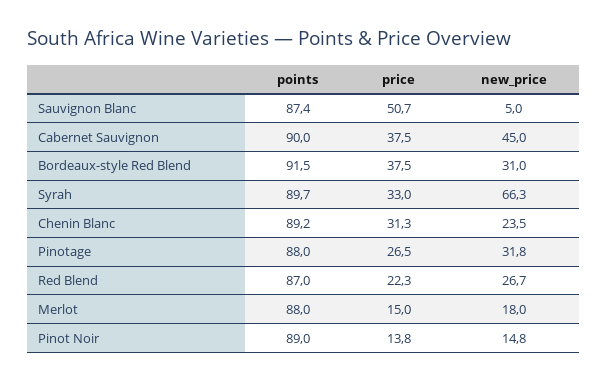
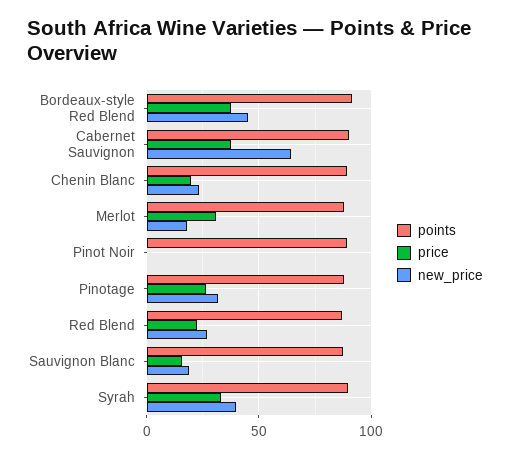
  {
    "points": {
      "Sauvignon Blanc": 87.4,
      "Cabernet Sauvignon": 90,
      "Bordeaux-style Red Blend": 91.5,
      "Syrah": 89.7,
      "Chenin Blanc": 89.2,
      "Pinotage": 88,
      "Red Blend": 87,
      "Merlot": 88,
      "Pinot Noir": 89
    },
    "price": {
-     "Sauvignon Blanc": 50.7,
+     "Sauvignon Blanc": 15,
      "Cabernet Sauvignon": 37.5,
      "Bordeaux-style Red Blend": 37.5,
      "Syrah": 33,
-     "Chenin Blanc": 31.3,
+     "Chenin Blanc": 20,
      "Pinotage": 26.5,
      "Red Blend": 22.3,
-     "Merlot": 15,
+     "Merlot": 30,
-     "Pinot Noir": 13.8
+     "Pinot Noir": 0
    },
    "new_price": {
-     "Sauvignon Blanc": 5,
+     "Sauvignon Blanc": 20,
-     "Cabernet Sauvignon": 45,
+     "Cabernet Sauvignon": 65,
-     "Bordeaux-style Red Blend": 31,
+     "Bordeaux-style Red Blend": 45,
-     "Syrah": 66.3,
+     "Syrah": 40,
      "Chenin Blanc": 23.5,
      "Pinotage": 31.8,
      "Red Blend": 26.7,
      "Merlot": 18,
-     "Pinot Noir": 14.8
+     "Pinot Noir": 0
    }
  }

